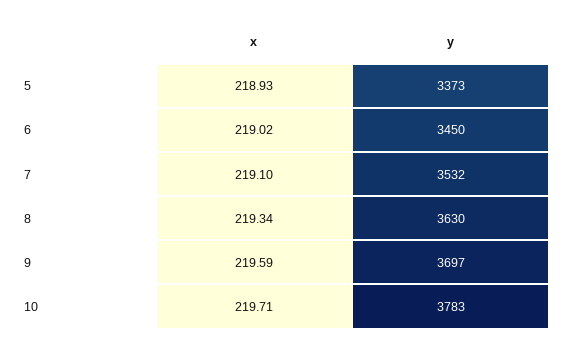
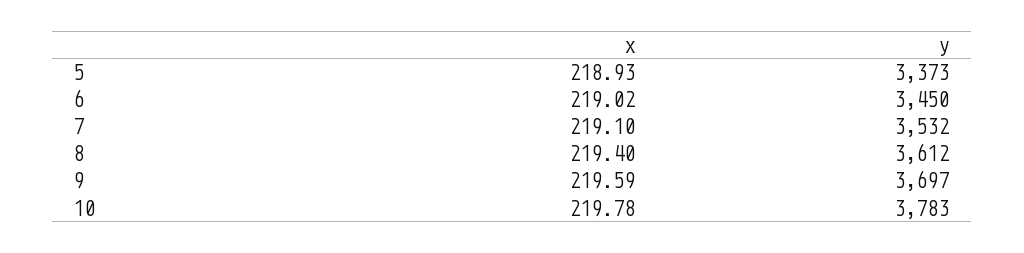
  {
    "x": {
      "5": 218.93,
      "6": 219.02,
      "7": 219.1,
-     "8": 219.34,
+     "8": 219.4,
      "9": 219.59,
-     "10": 219.71
+     "10": 219.78
    },
    "y": {
      "5": 3373,
      "6": 3450,
      "7": 3532,
-     "8": 3630,
+     "8": 3612,
      "9": 3697,
      "10": 3783
    }
  }

